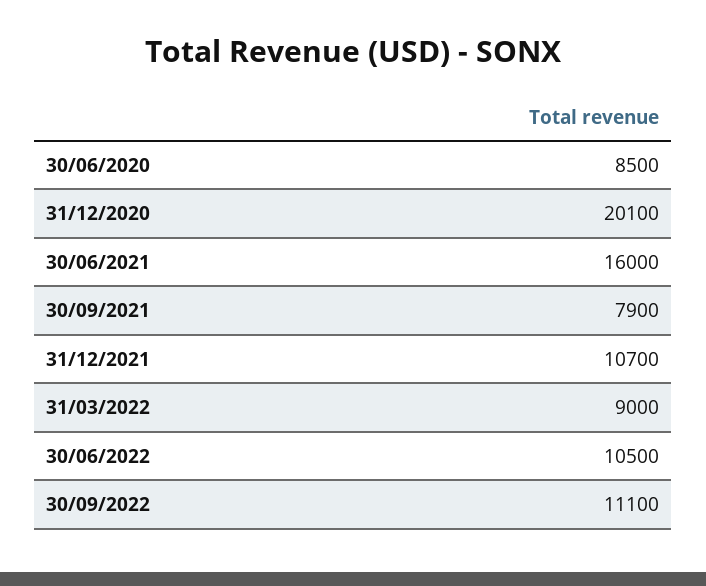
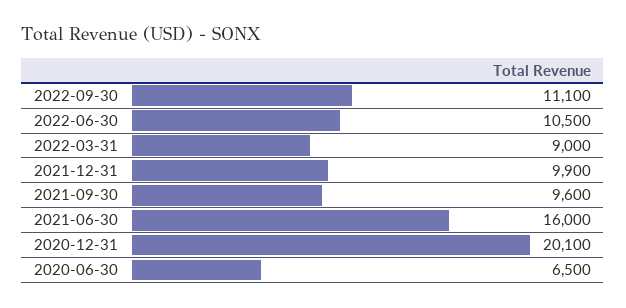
  {
-   "30/06/2020": 8500,
+   "30/06/2020": 6500,
    "31/12/2020": 20100,
    "30/06/2021": 16000,
-   "30/09/2021": 7900,
+   "30/09/2021": 9600,
-   "31/12/2021": 10700,
+   "31/12/2021": 9900,
    "31/03/2022": 9000,
    "30/06/2022": 10500,
    "30/09/2022": 11100
  }

